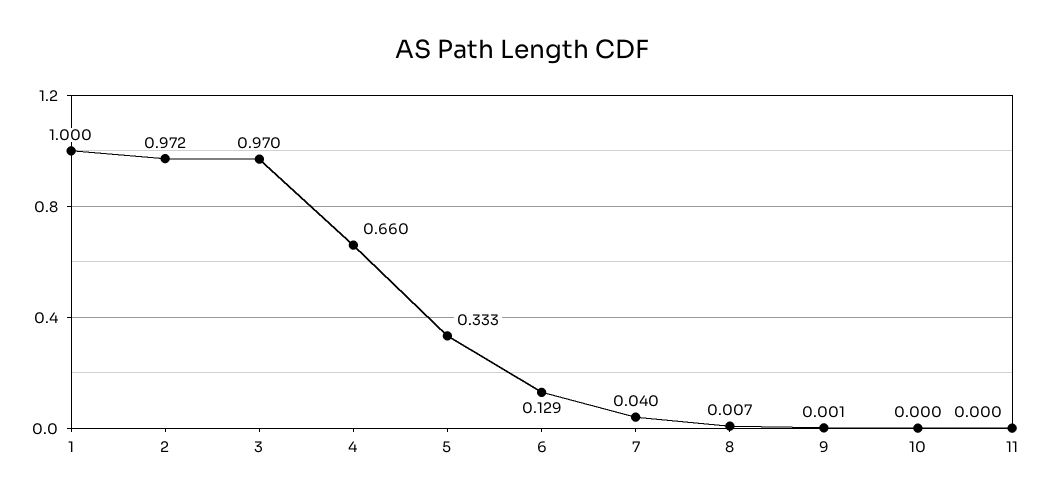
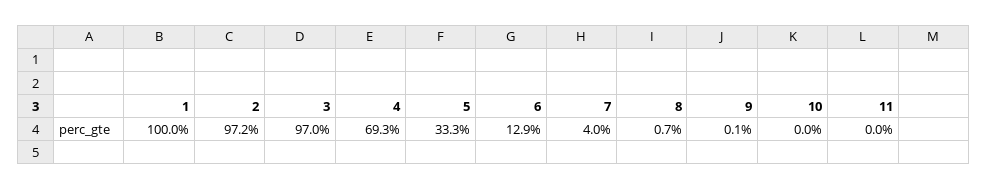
  {
    "1": 1,
    "2": 0.972,
    "3": 0.97,
-   "4": 0.66,
+   "4": 0.693,
    "5": 0.333,
    "6": 0.129,
    "7": 0.04,
    "8": 0.007,
    "9": 0.001,
    "10": 0,
    "11": 0
  }

